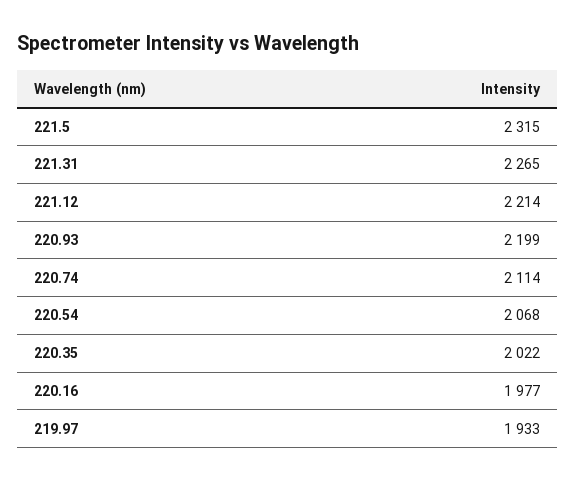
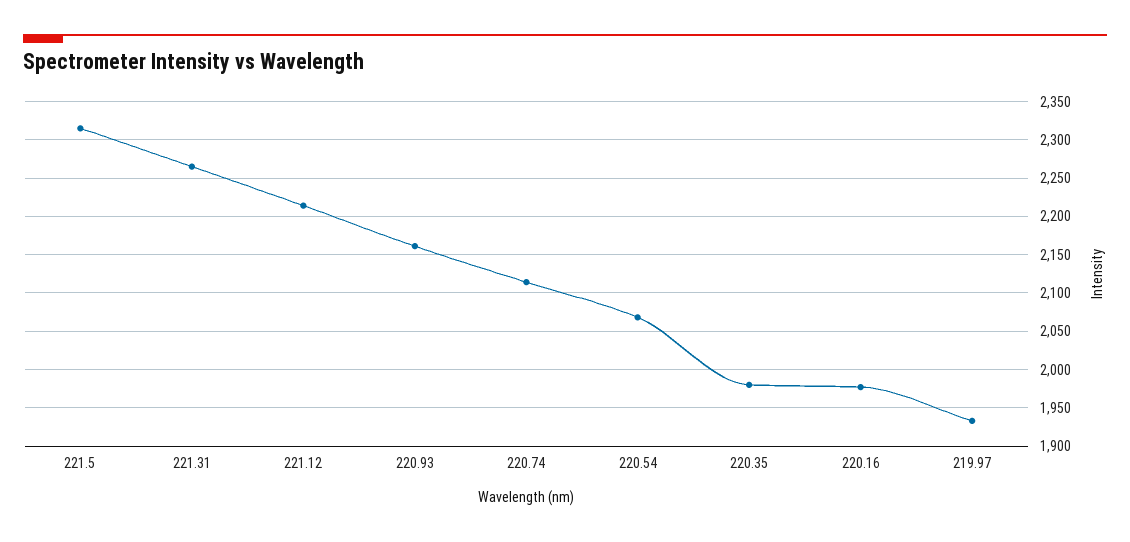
  {
    "221.5": 2315,
    "221.31": 2265,
    "221.12": 2214,
-   "220.93": 2199,
+   "220.93": 2160,
    "220.74": 2114,
    "220.54": 2068,
-   "220.35": 2022,
+   "220.35": 1980,
    "220.16": 1977,
    "219.97": 1933
  }

